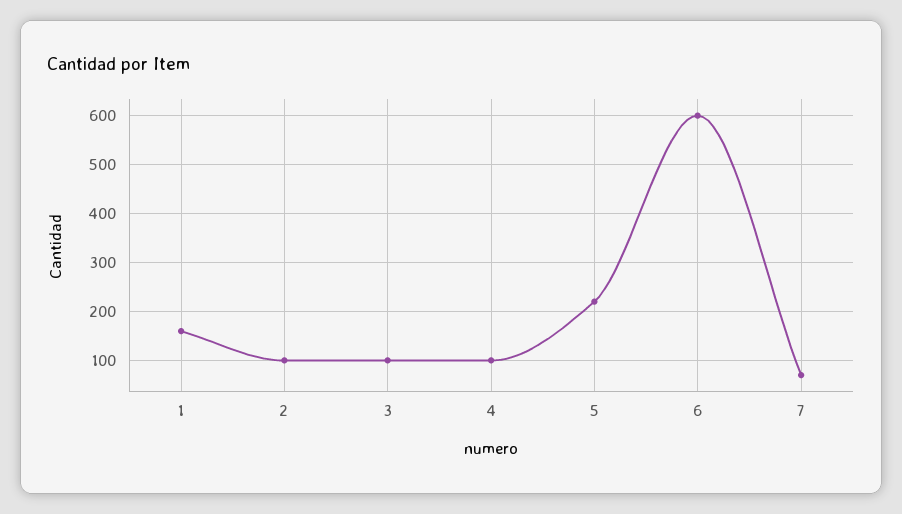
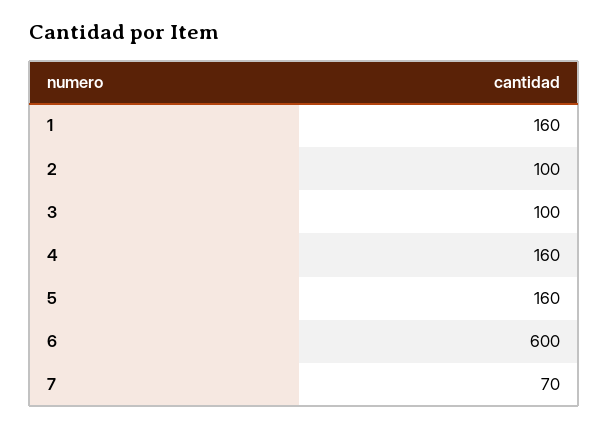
  {
    "1": 160,
    "2": 100,
    "3": 100,
-   "4": 100,
+   "4": 160,
-   "5": 220,
+   "5": 160,
    "6": 600,
    "7": 70
  }

